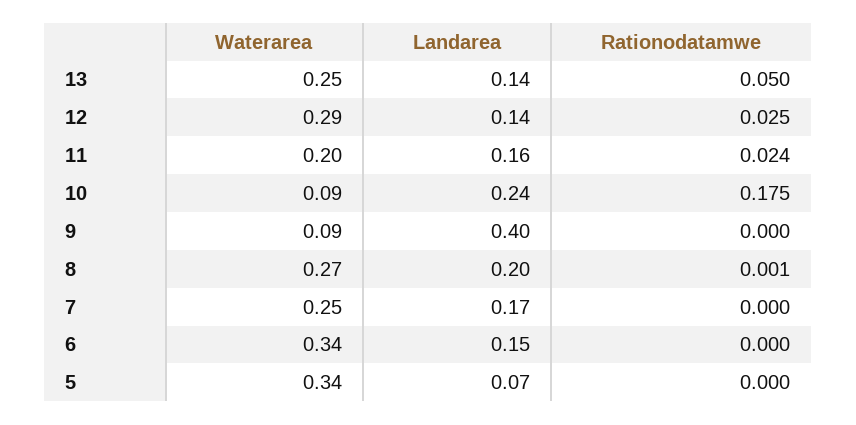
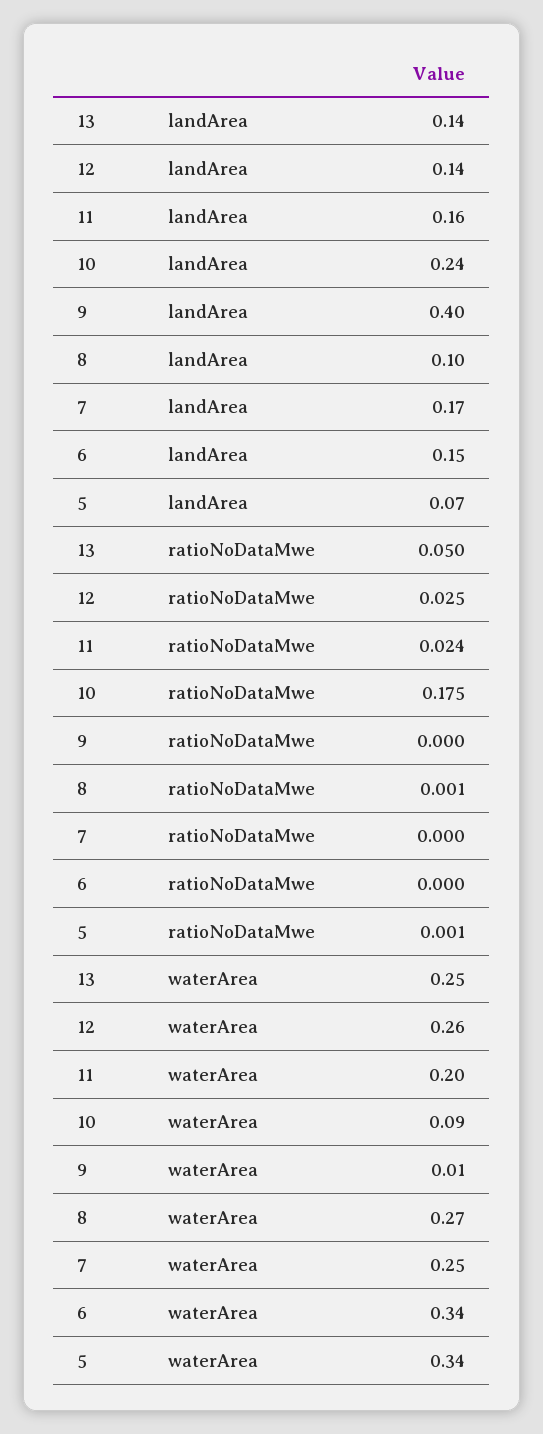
  {
    "Waterarea": {
      "13": 0.25,
-     "12": 0.29,
+     "12": 0.26,
      "11": 0.2,
      "10": 0.09,
-     "9": 0.09,
+     "9": 0.01,
      "8": 0.27,
      "7": 0.25,
      "6": 0.34,
      "5": 0.34
    },
    "Landarea": {
      "13": 0.14,
      "12": 0.14,
      "11": 0.16,
      "10": 0.24,
      "9": 0.4,
-     "8": 0.2,
+     "8": 0.1,
      "7": 0.17,
      "6": 0.15,
      "5": 0.07
    },
    "Rationodatamwe": {
      "13": 0.05,
      "12": 0.025,
      "11": 0.024,
      "10": 0.175,
      "9": 0,
      "8": 0.001,
      "7": 0,
      "6": 0,
-     "5": 0
+     "5": 0.001
    }
  }

